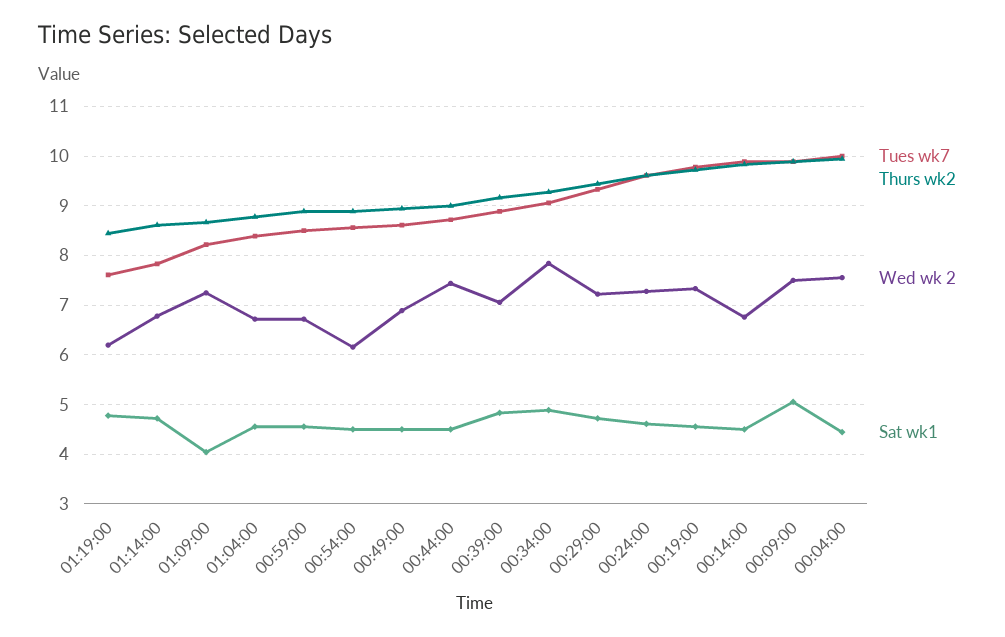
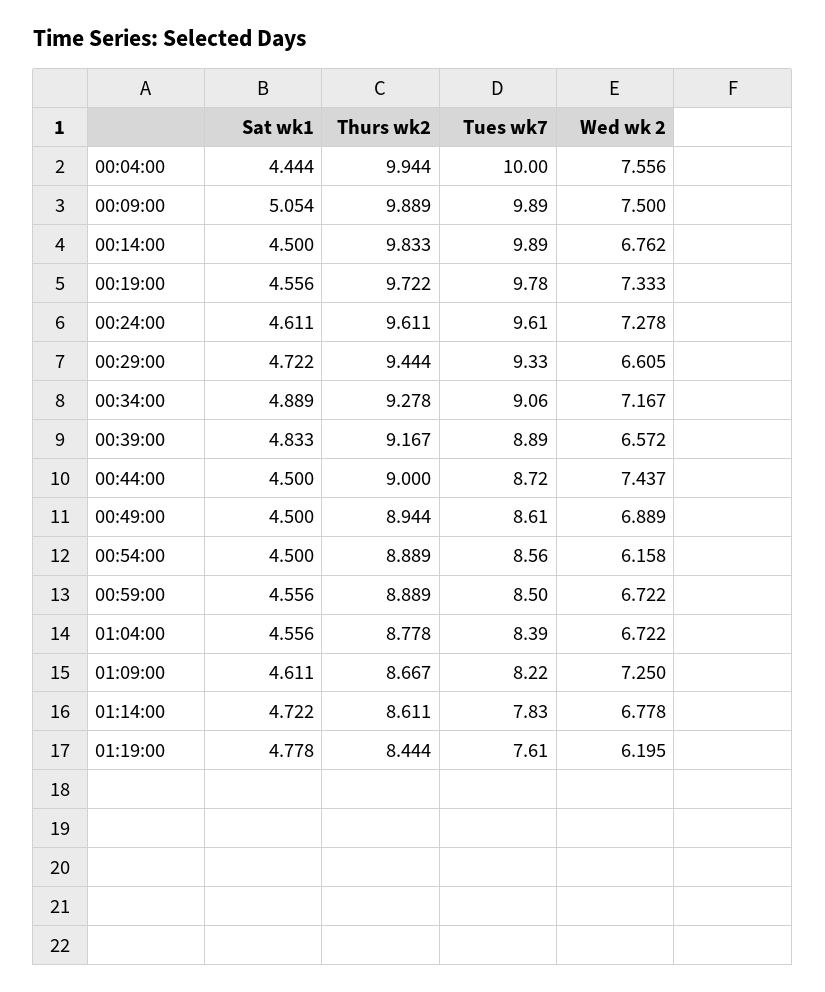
  {
    "Tues wk7": {
      "01:19:00": 7.61,
      "01:14:00": 7.83,
      "01:09:00": 8.22,
      "01:04:00": 8.39,
      "00:59:00": 8.5,
      "00:54:00": 8.56,
      "00:49:00": 8.61,
      "00:44:00": 8.72,
      "00:39:00": 8.89,
      "00:34:00": 9.06,
      "00:29:00": 9.33,
      "00:24:00": 9.61,
      "00:19:00": 9.78,
      "00:14:00": 9.89,
      "00:09:00": 9.89,
      "00:04:00": 10
    },
    "Thurs wk2": {
      "01:19:00": 8.444,
      "01:14:00": 8.611,
      "01:09:00": 8.667,
      "01:04:00": 8.778,
      "00:59:00": 8.889,
      "00:54:00": 8.889,
      "00:49:00": 8.944,
      "00:44:00": 9,
      "00:39:00": 9.167,
      "00:34:00": 9.278,
      "00:29:00": 9.444,
      "00:24:00": 9.611,
      "00:19:00": 9.722,
      "00:14:00": 9.833,
      "00:09:00": 9.889,
      "00:04:00": 9.944
    },
    "Wed wk 2": {
      "01:19:00": 6.195,
      "01:14:00": 6.778,
      "01:09:00": 7.25,
      "01:04:00": 6.722,
      "00:59:00": 6.722,
      "00:54:00": 6.158,
      "00:49:00": 6.889,
      "00:44:00": 7.437,
-     "00:39:00": 7,
+     "00:39:00": 6.572,
-     "00:34:00": 7.8,
+     "00:34:00": 7.167,
-     "00:29:00": 7.2,
+     "00:29:00": 6.605,
      "00:24:00": 7.278,
      "00:19:00": 7.333,
      "00:14:00": 6.762,
      "00:09:00": 7.5,
      "00:04:00": 7.556
    },
    "Sat wk1": {
      "01:19:00": 4.778,
      "01:14:00": 4.722,
-     "01:09:00": 4,
+     "01:09:00": 4.611,
      "01:04:00": 4.556,
      "00:59:00": 4.556,
      "00:54:00": 4.5,
      "00:49:00": 4.5,
      "00:44:00": 4.5,
      "00:39:00": 4.833,
      "00:34:00": 4.889,
      "00:29:00": 4.722,
      "00:24:00": 4.611,
      "00:19:00": 4.556,
      "00:14:00": 4.5,
      "00:09:00": 5.054,
      "00:04:00": 4.444
    }
  }

